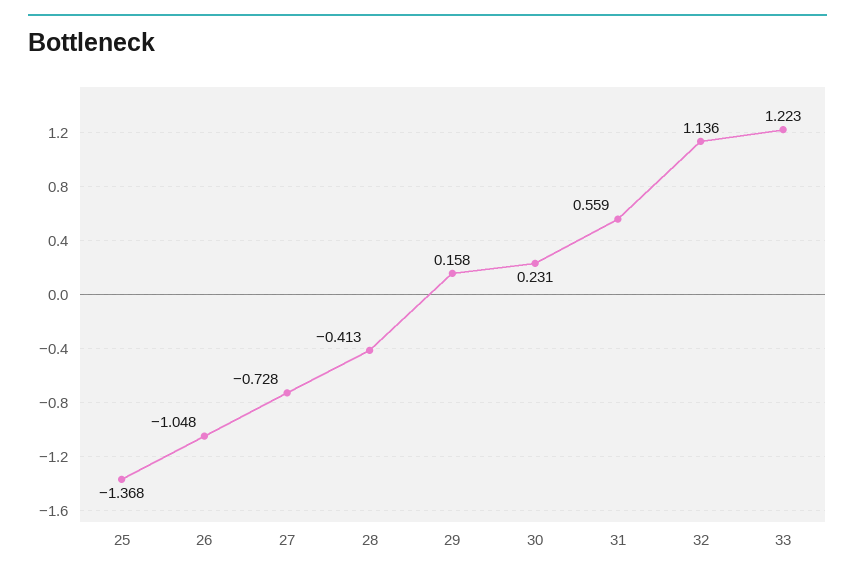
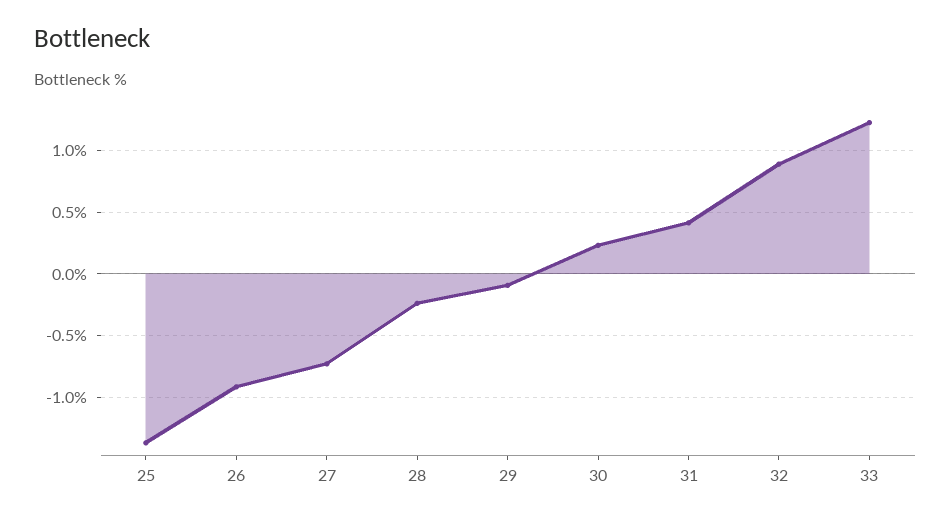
  {
    "25": -1.368,
-   "26": -1.048,
+   "26": -0.9,
    "27": -0.728,
-   "28": -0.413,
+   "28": -0.25,
-   "29": 0.158,
+   "29": -0.1,
    "30": 0.231,
-   "31": 0.559,
+   "31": 0.4,
-   "32": 1.136,
+   "32": 0.9,
    "33": 1.223
  }

